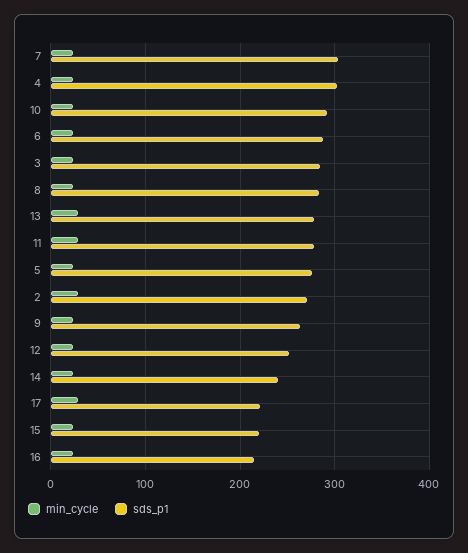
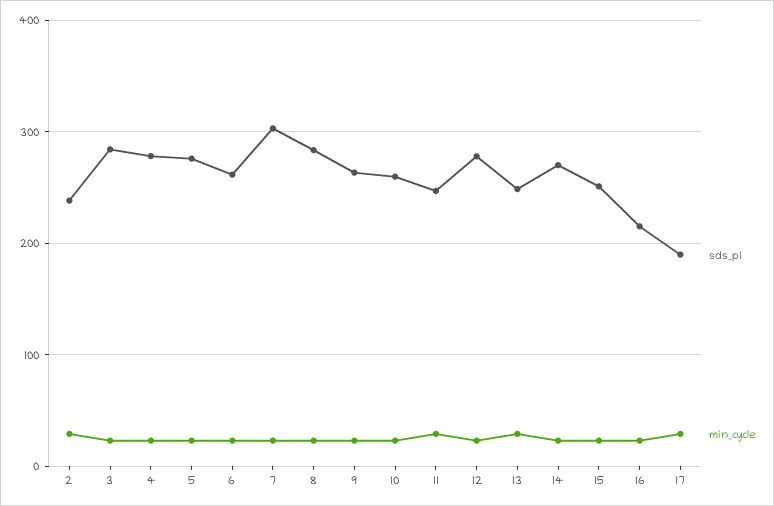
  {
    "min_cycle": {
      "7": 20,
      "4": 20,
      "10": 20,
      "6": 20,
      "3": 20,
      "8": 20,
      "13": 30,
      "11": 30,
      "5": 20,
      "2": 30,
      "9": 20,
      "12": 20,
      "14": 20,
      "17": 30,
      "15": 20,
      "16": 20
    },
    "sds_p1": {
      "7": 300,
-     "4": 300,
+     "4": 280,
-     "10": 290,
+     "10": 260,
-     "6": 290,
+     "6": 260,
      "3": 280,
      "8": 280,
-     "13": 280,
+     "13": 250,
-     "11": 280,
+     "11": 250,
      "5": 280,
-     "2": 270,
+     "2": 240,
      "9": 260,
-     "12": 250,
+     "12": 280,
-     "14": 240,
+     "14": 270,
-     "17": 220,
+     "17": 190,
-     "15": 220,
+     "15": 250,
      "16": 220
    }
  }

